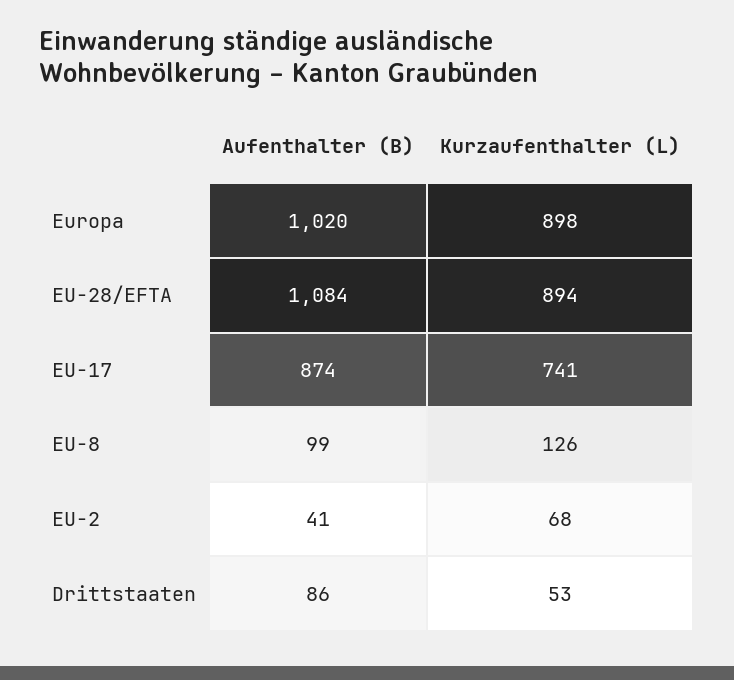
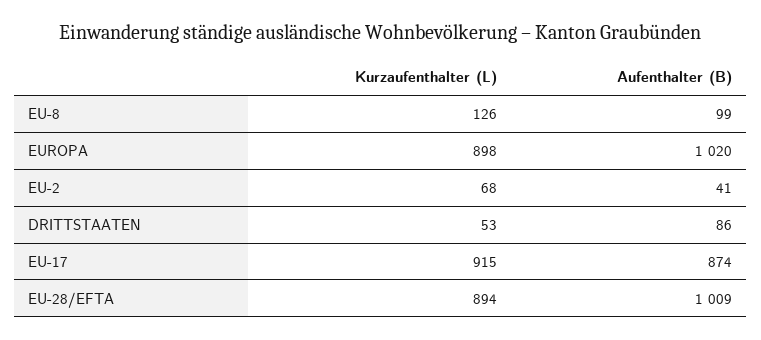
  {
    "Aufenthalter (B)": {
      "Europa": 1020,
-     "EU-28/EFTA": 1084,
+     "EU-28/EFTA": 1009,
      "EU-17": 874,
      "EU-8": 99,
      "EU-2": 41,
      "Drittstaaten": 86
    },
    "Kurzaufenthalter (L)": {
      "Europa": 898,
      "EU-28/EFTA": 894,
-     "EU-17": 741,
+     "EU-17": 915,
      "EU-8": 126,
      "EU-2": 68,
      "Drittstaaten": 53
    }
  }

